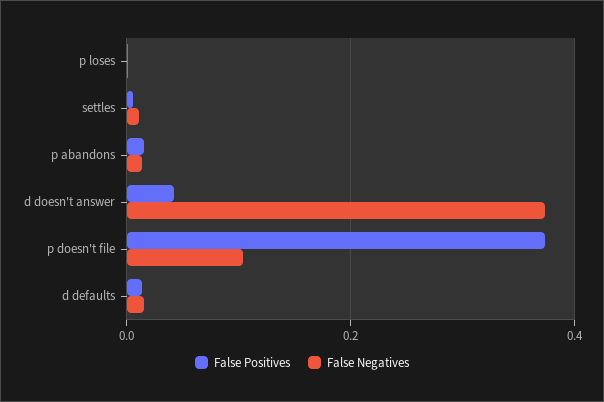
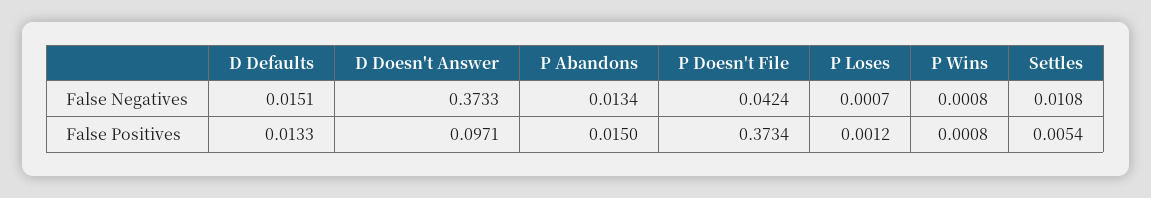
  {
    "False Positives": {
      "p loses": 0.0012,
      "settles": 0.0054,
      "p abandons": 0.015,
-     "d doesn't answer": 0.04,
+     "d doesn't answer": 0.0971,
      "p doesn't file": 0.3734,
-     "d defaults": 0.0133
+     "d defaults": 0.0133,
+     "P Wins": 0.0008
    },
    "False Negatives": {
      "p loses": 0.0007,
      "settles": 0.0108,
      "p abandons": 0.0134,
      "d doesn't answer": 0.3733,
-     "p doesn't file": 0.1,
+     "p doesn't file": 0.0424,
-     "d defaults": 0.0151
+     "d defaults": 0.0151,
+     "P Wins": 0.0008
    }
  }

